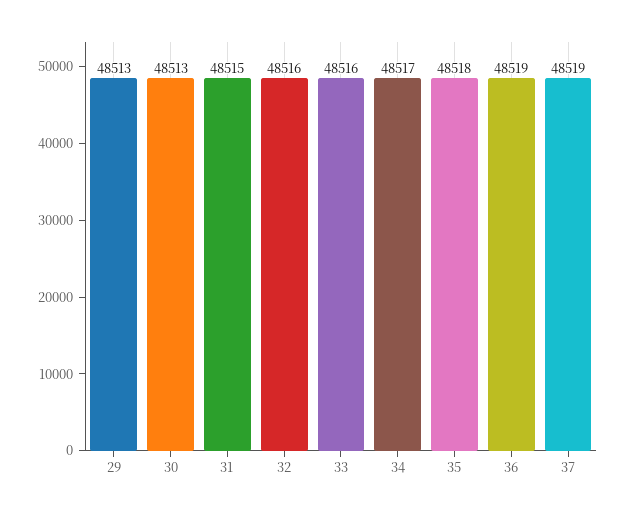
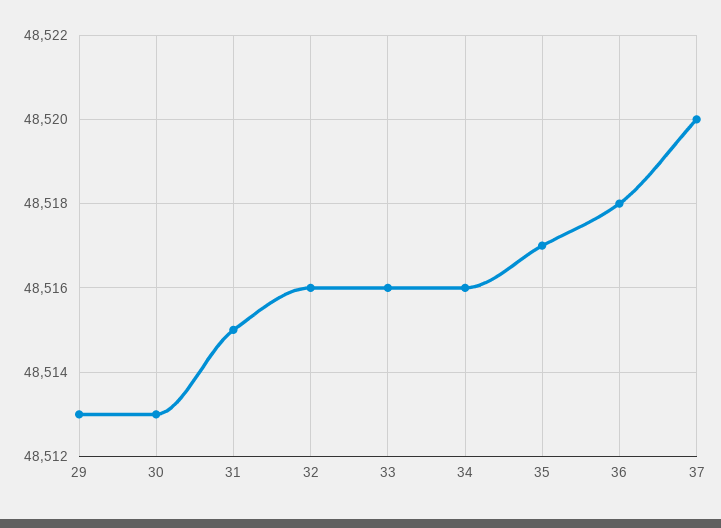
  {
    "29": 48513,
    "30": 48513,
    "31": 48515,
    "32": 48516,
    "33": 48516,
-   "34": 48517,
+   "34": 48516,
-   "35": 48518,
+   "35": 48517,
-   "36": 48519,
+   "36": 48518,
-   "37": 48519
+   "37": 48520
  }

